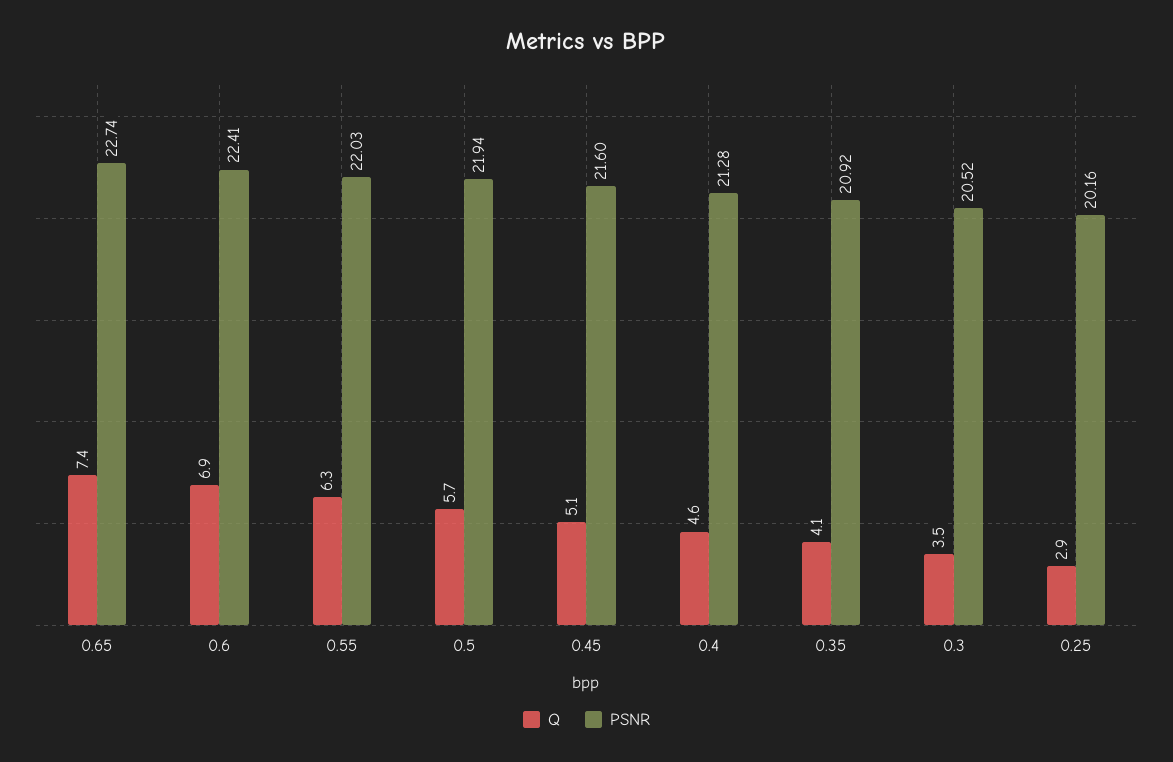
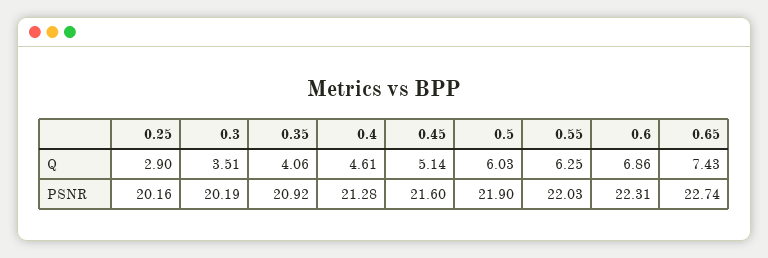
  {
    "Q": {
      "0.65": 7.43,
      "0.6": 6.86,
      "0.55": 6.25,
-     "0.5": 5.7,
+     "0.5": 6.03,
      "0.45": 5.14,
      "0.4": 4.61,
      "0.35": 4.06,
      "0.3": 3.51,
      "0.25": 2.9
    },
    "PSNR": {
      "0.65": 22.74,
-     "0.6": 22.41,
+     "0.6": 22.31,
      "0.55": 22.03,
-     "0.5": 21.94,
+     "0.5": 21.9,
      "0.45": 21.6,
      "0.4": 21.28,
      "0.35": 20.92,
-     "0.3": 20.52,
+     "0.3": 20.19,
      "0.25": 20.16
    }
  }

